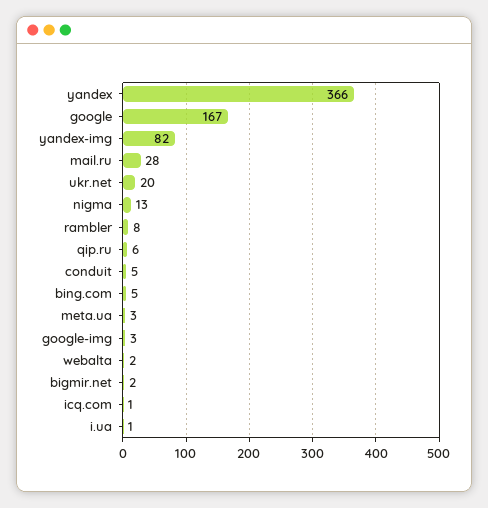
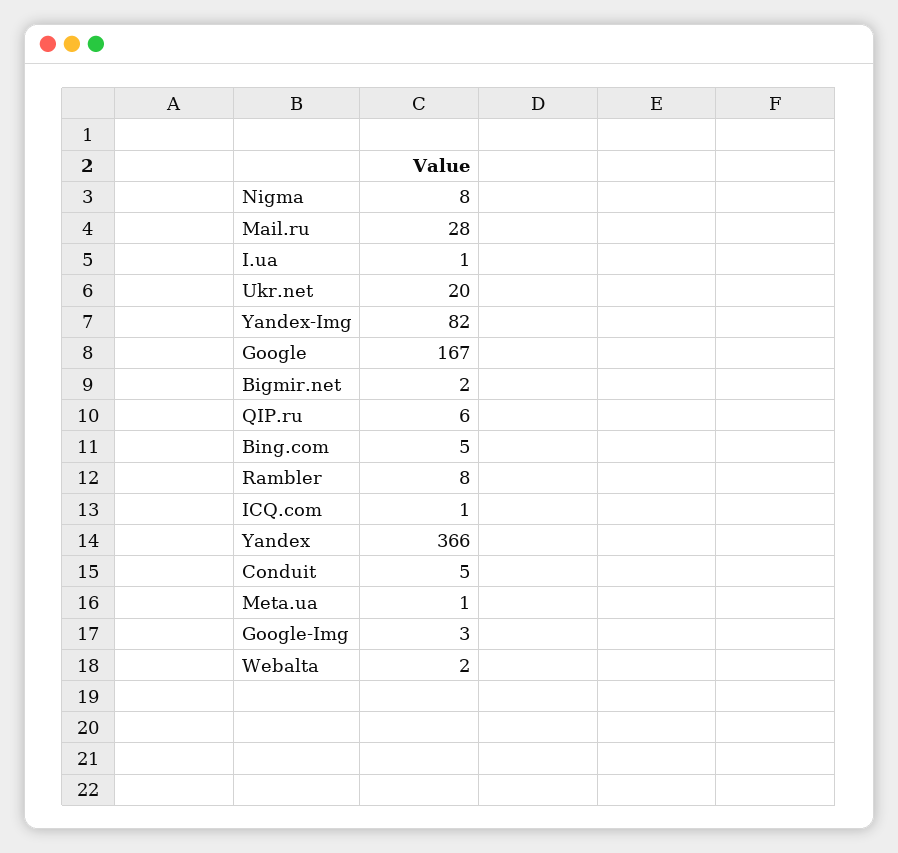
  {
    "yandex": 366,
    "google": 167,
    "yandex-img": 82,
    "mail.ru": 28,
    "ukr.net": 20,
-   "nigma": 13,
+   "nigma": 8,
    "rambler": 8,
    "qip.ru": 6,
    "conduit": 5,
    "bing.com": 5,
-   "meta.ua": 3,
+   "meta.ua": 1,
    "google-img": 3,
    "webalta": 2,
    "bigmir.net": 2,
    "icq.com": 1,
    "i.ua": 1
  }

